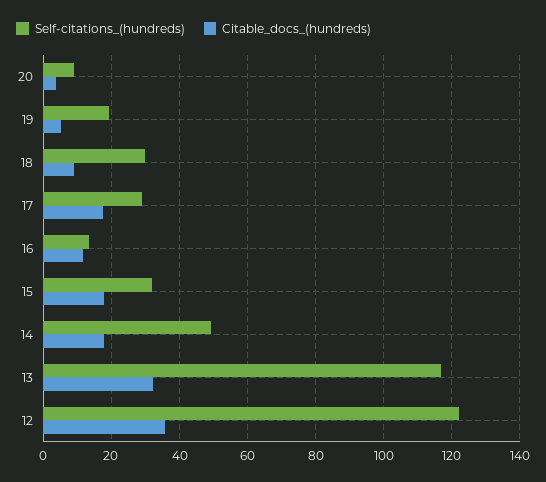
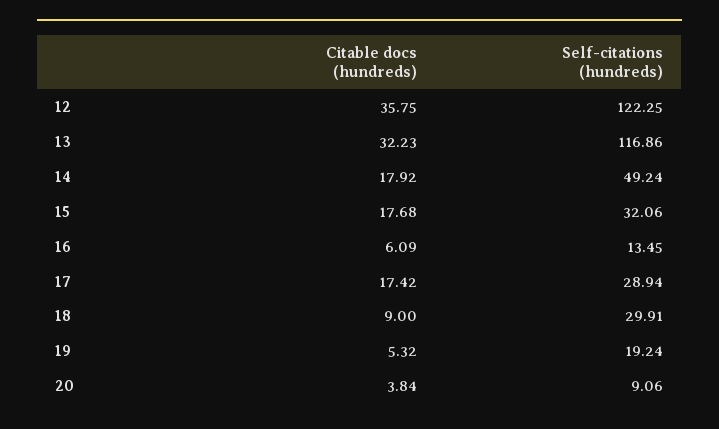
  {
    "Self-citations_(hundreds)": {
      "20": 9.06,
      "19": 19.24,
      "18": 29.91,
      "17": 28.94,
      "16": 13.45,
      "15": 32.06,
      "14": 49.24,
      "13": 116.86,
      "12": 122.25
    },
    "Citable_docs_(hundreds)": {
      "20": 3.84,
      "19": 5.32,
      "18": 9,
      "17": 17.42,
-     "16": 12,
+     "16": 6.09,
      "15": 17.68,
      "14": 17.92,
      "13": 32.23,
      "12": 35.75
    }
  }

